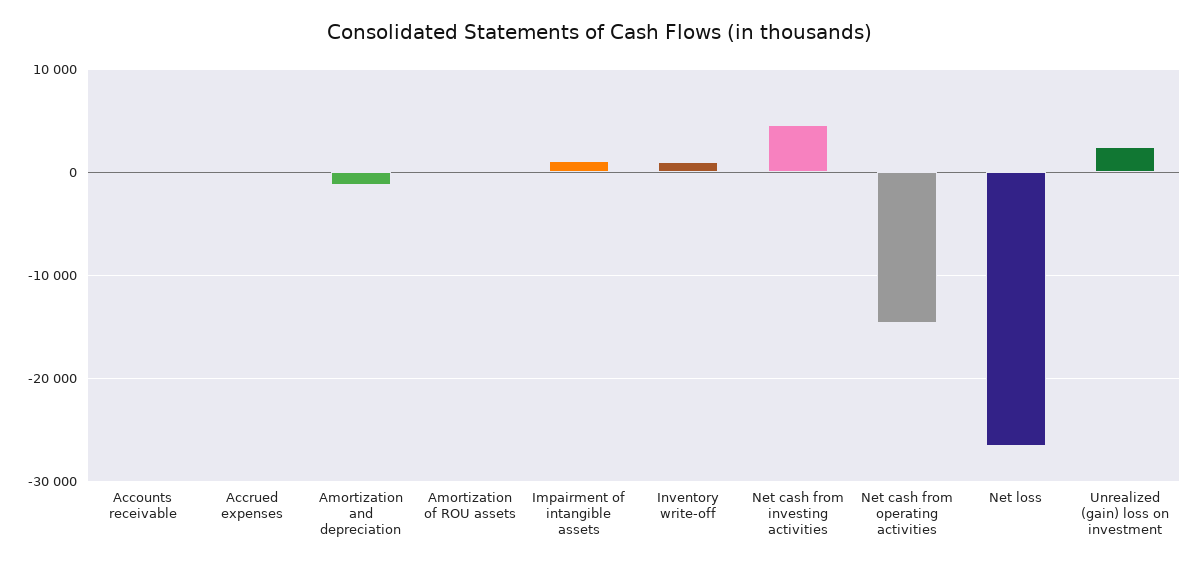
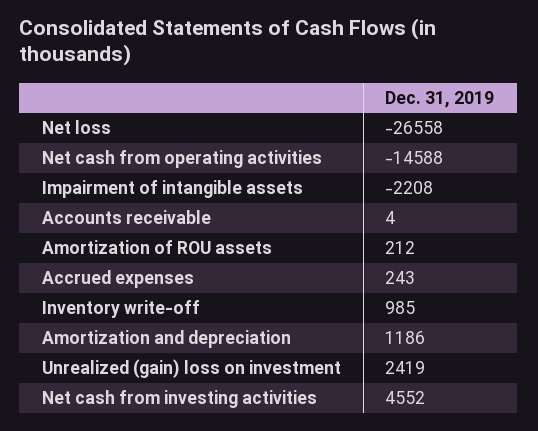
  {
    "Accounts receivable": 4,
    "Accrued expenses": 243,
-   "Amortization and depreciation": -1000,
+   "Amortization and depreciation": 1186,
    "Amortization of ROU assets": 212,
-   "Impairment of intangible assets": 1000,
+   "Impairment of intangible assets": -2208,
    "Inventory write-off": 985,
    "Net cash from investing activities": 4552,
    "Net cash from operating activities": -14588,
    "Net loss": -26558,
    "Unrealized (gain) loss on investment": 2419
  }

